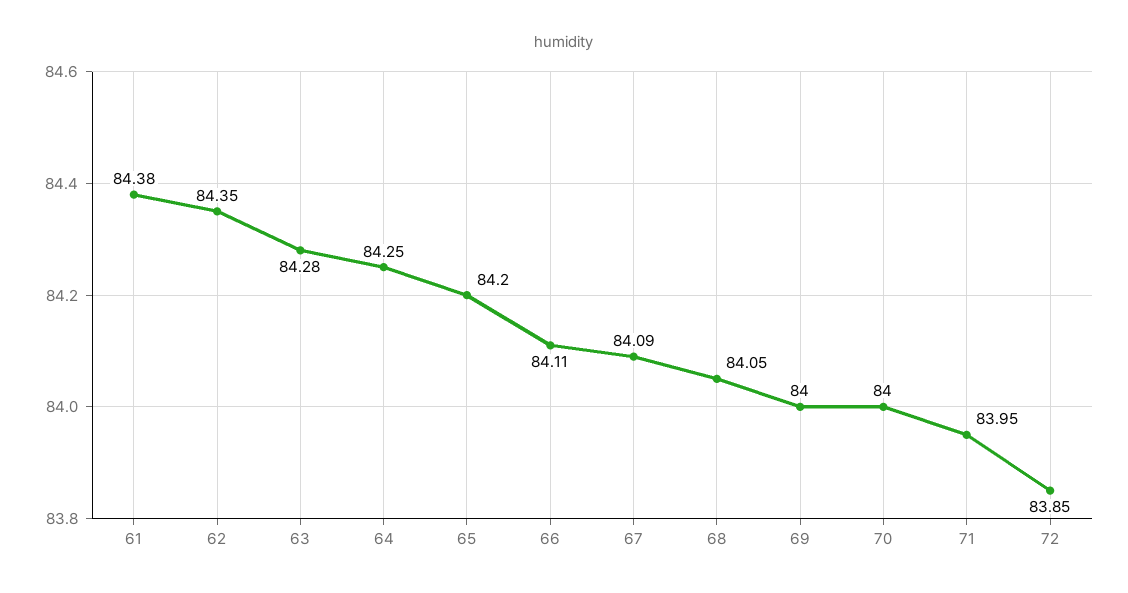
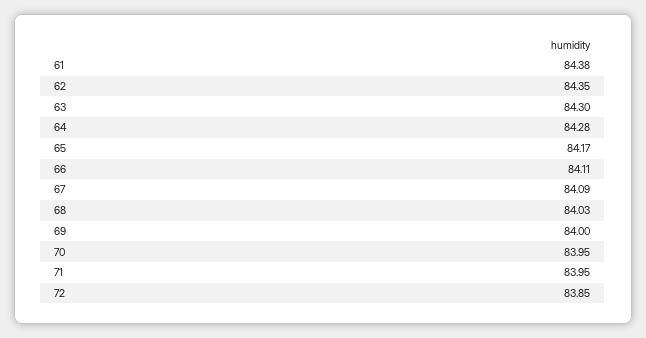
  {
    "61": 84.38,
    "62": 84.35,
-   "63": 84.28,
+   "63": 84.3,
-   "64": 84.25,
+   "64": 84.28,
-   "65": 84.2,
+   "65": 84.17,
    "66": 84.11,
    "67": 84.09,
-   "68": 84.05,
+   "68": 84.03,
    "69": 84,
-   "70": 84,
+   "70": 83.95,
    "71": 83.95,
    "72": 83.85
  }

